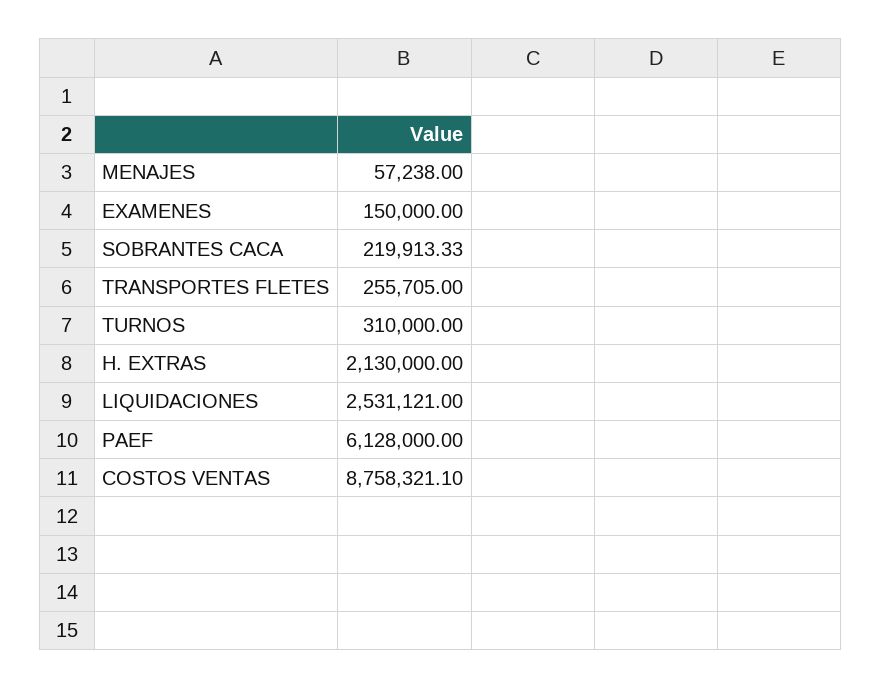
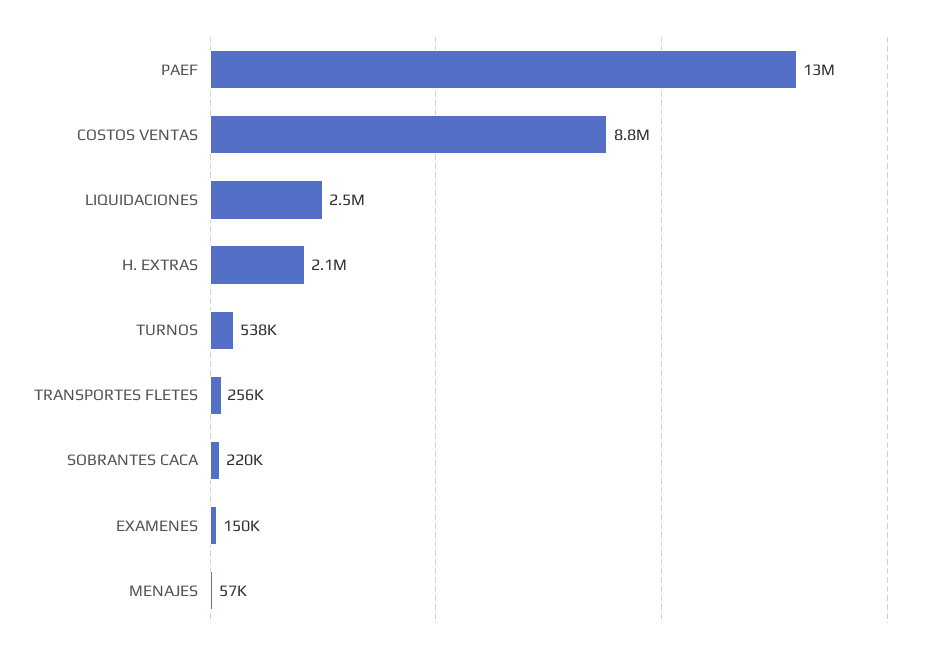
  {
    "MENAJES": 57238,
    "EXAMENES": 150000,
    "SOBRANTES CACA": 219913.33,
    "TRANSPORTES FLETES": 255705,
-   "TURNOS": 310000,
+   "TURNOS": 538000,
    "H. EXTRAS": 2130000,
    "LIQUIDACIONES": 2531121,
-   "PAEF": 6128000,
+   "PAEF": 13000000,
    "COSTOS VENTAS": 8758321.1
  }

